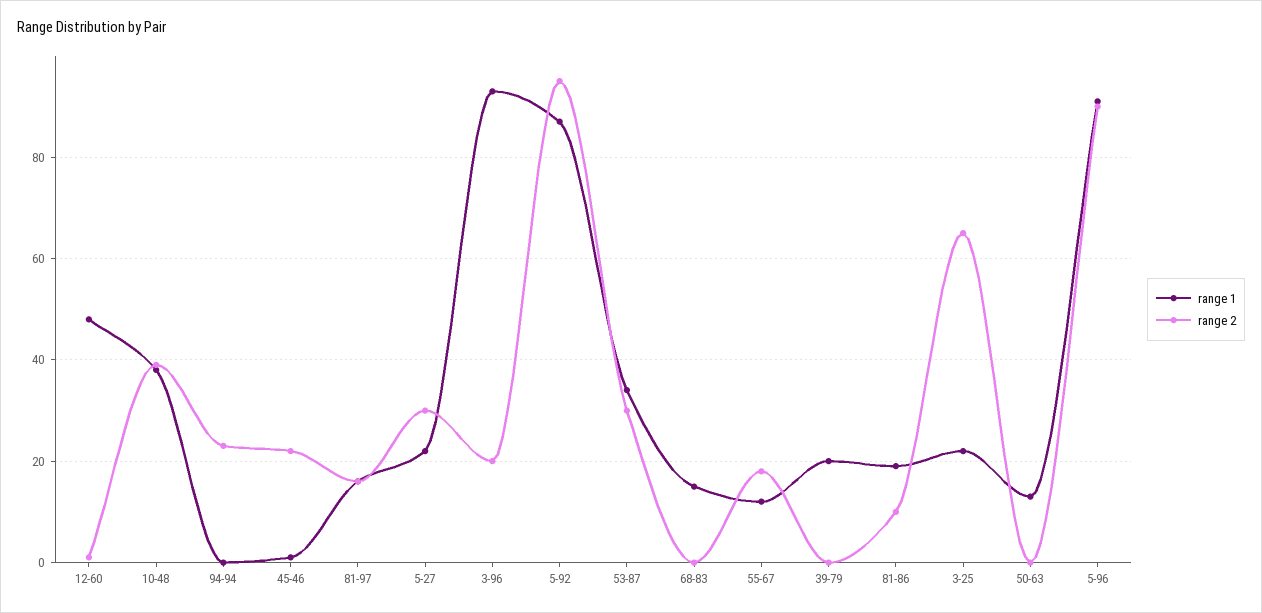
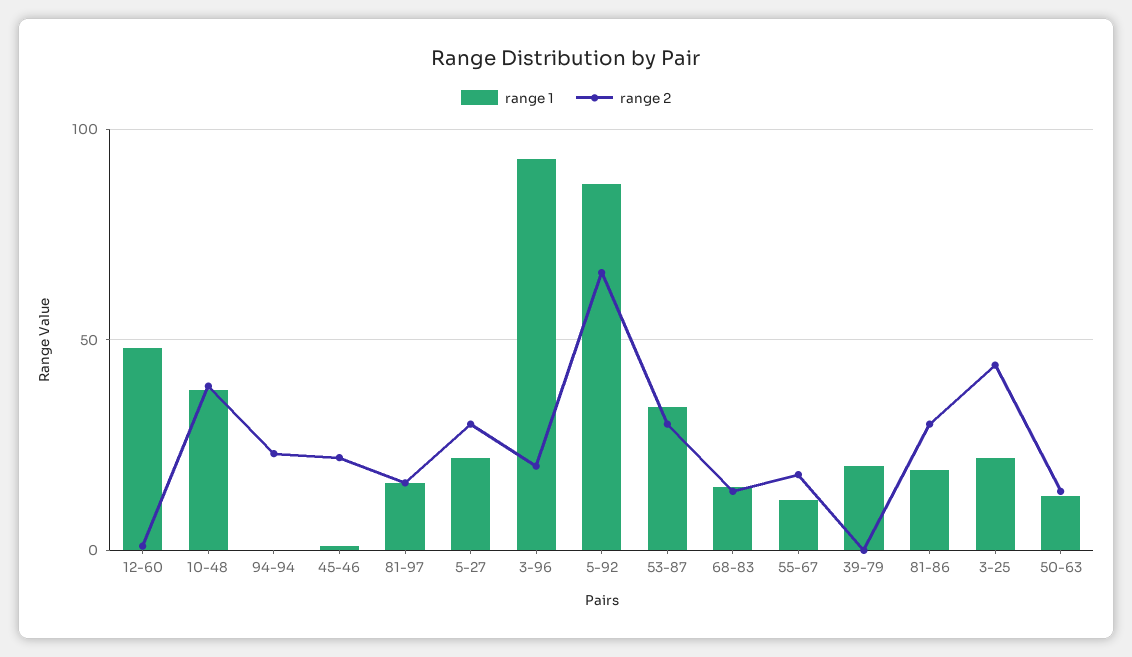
  {
    "range 1": {
      "12-60": 50,
      "10-48": 40,
      "94-94": 0,
      "45-46": 0,
      "81-97": 15,
      "5-27": 20,
      "3-96": 95,
      "5-92": 85,
      "53-87": 35,
      "68-83": 15,
      "55-67": 10,
      "39-79": 20,
      "81-86": 20,
      "3-25": 20,
-     "50-63": 15,
+     "50-63": 15
-     "5-96": 90
    },
    "range 2": {
      "12-60": 0,
      "10-48": 40,
      "94-94": 25,
      "45-46": 20,
      "81-97": 15,
      "5-27": 30,
      "3-96": 20,
-     "5-92": 95,
+     "5-92": 65,
      "53-87": 30,
-     "68-83": 0,
+     "68-83": 15,
      "55-67": 20,
      "39-79": 0,
-     "81-86": 10,
+     "81-86": 30,
-     "3-25": 65,
+     "3-25": 45,
-     "50-63": 0,
+     "50-63": 15
-     "5-96": 90
    }
  }

